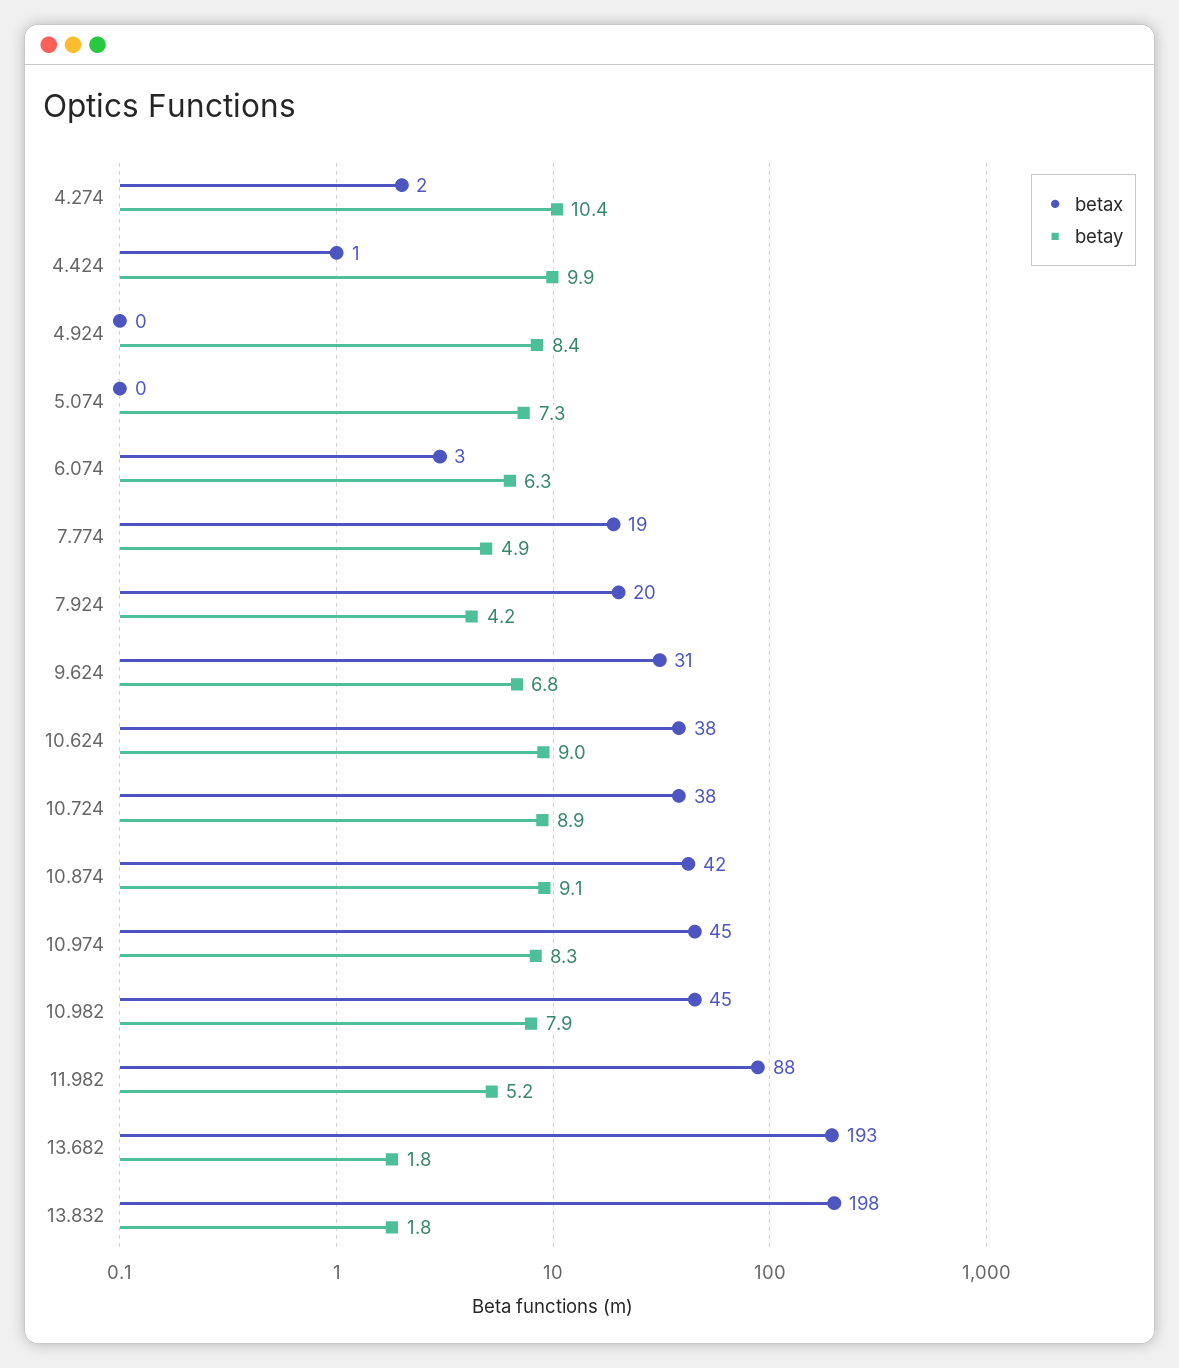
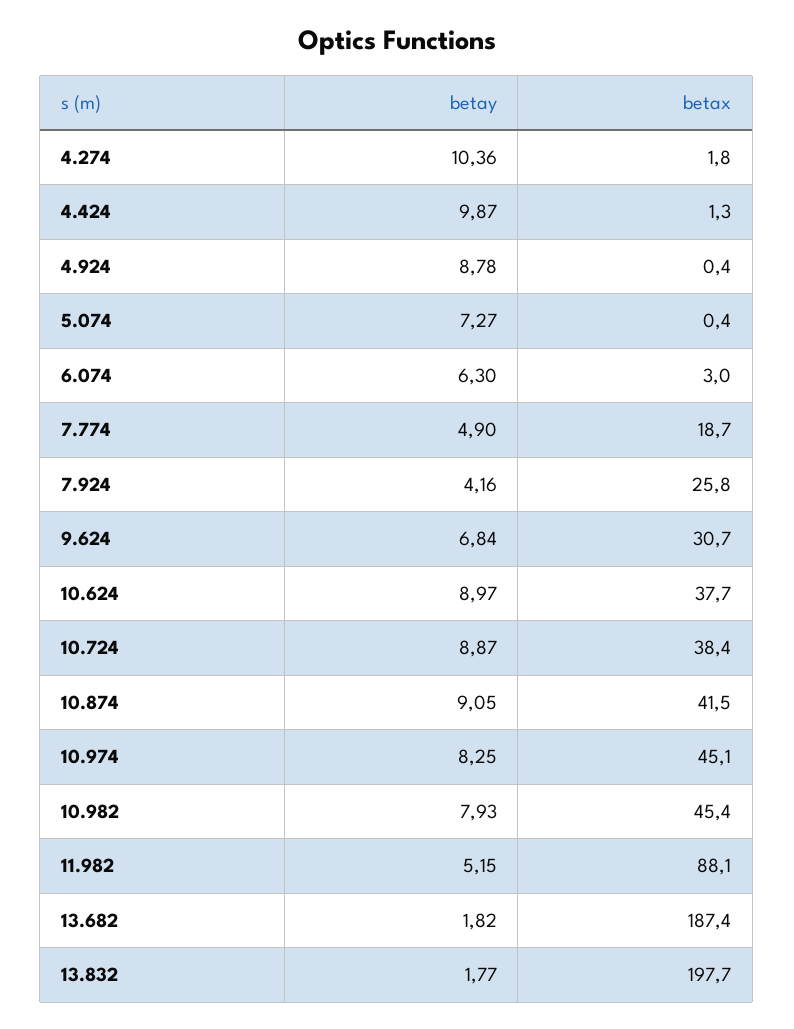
  {
    "betax": {
      "4.274": 1.8,
      "4.424": 1.3,
      "4.924": 0.4,
      "5.074": 0.4,
      "6.074": 3,
      "7.774": 18.7,
-     "7.924": 20,
+     "7.924": 25.8,
      "9.624": 30.7,
      "10.624": 37.7,
      "10.724": 38.4,
      "10.874": 41.5,
      "10.974": 45.1,
      "10.982": 45.4,
      "11.982": 88.1,
-     "13.682": 193,
+     "13.682": 187.4,
      "13.832": 197.7
    },
    "betay": {
      "4.274": 10.36,
      "4.424": 9.87,
-     "4.924": 8.4,
+     "4.924": 8.78,
      "5.074": 7.27,
      "6.074": 6.3,
      "7.774": 4.9,
      "7.924": 4.16,
      "9.624": 6.84,
      "10.624": 8.97,
      "10.724": 8.87,
      "10.874": 9.05,
      "10.974": 8.25,
      "10.982": 7.93,
      "11.982": 5.15,
      "13.682": 1.82,
      "13.832": 1.77
    }
  }

